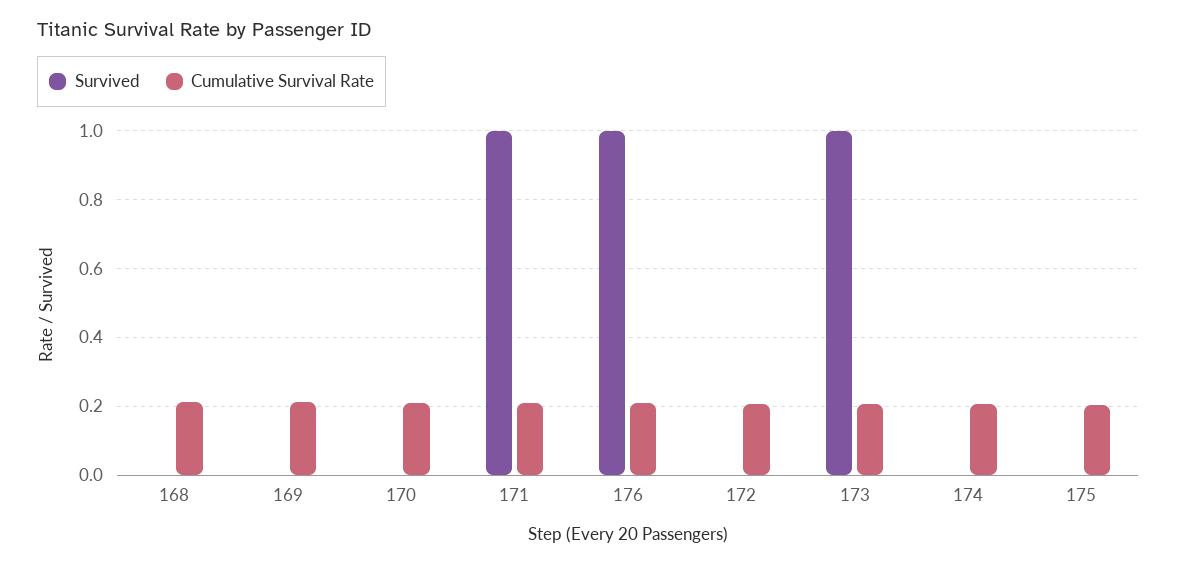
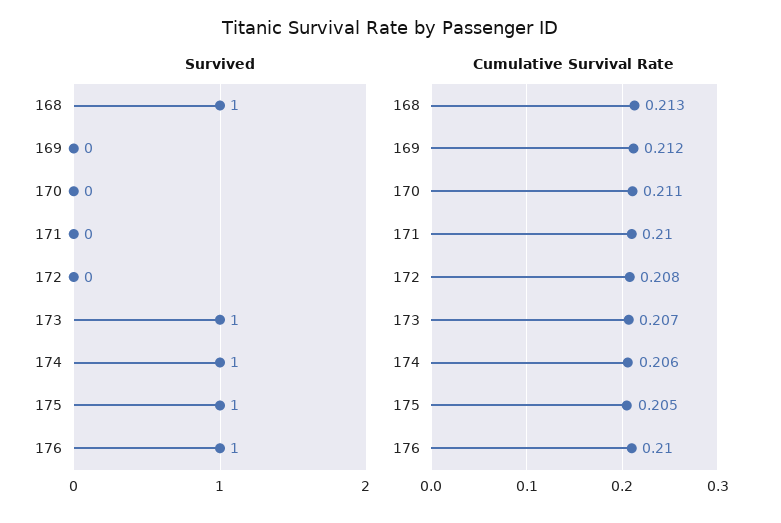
  {
    "Survived": {
-     "168": 0,
+     "168": 1,
      "169": 0,
      "170": 0,
-     "171": 1,
+     "171": 0,
      "176": 1,
      "172": 0,
      "173": 1,
-     "174": 0,
+     "174": 1,
-     "175": 0
+     "175": 1
    },
    "Cumulative Survival Rate": {
      "168": 0.213,
      "169": 0.212,
      "170": 0.211,
      "171": 0.21,
      "176": 0.21,
      "172": 0.208,
      "173": 0.207,
      "174": 0.206,
      "175": 0.205
    }
  }

